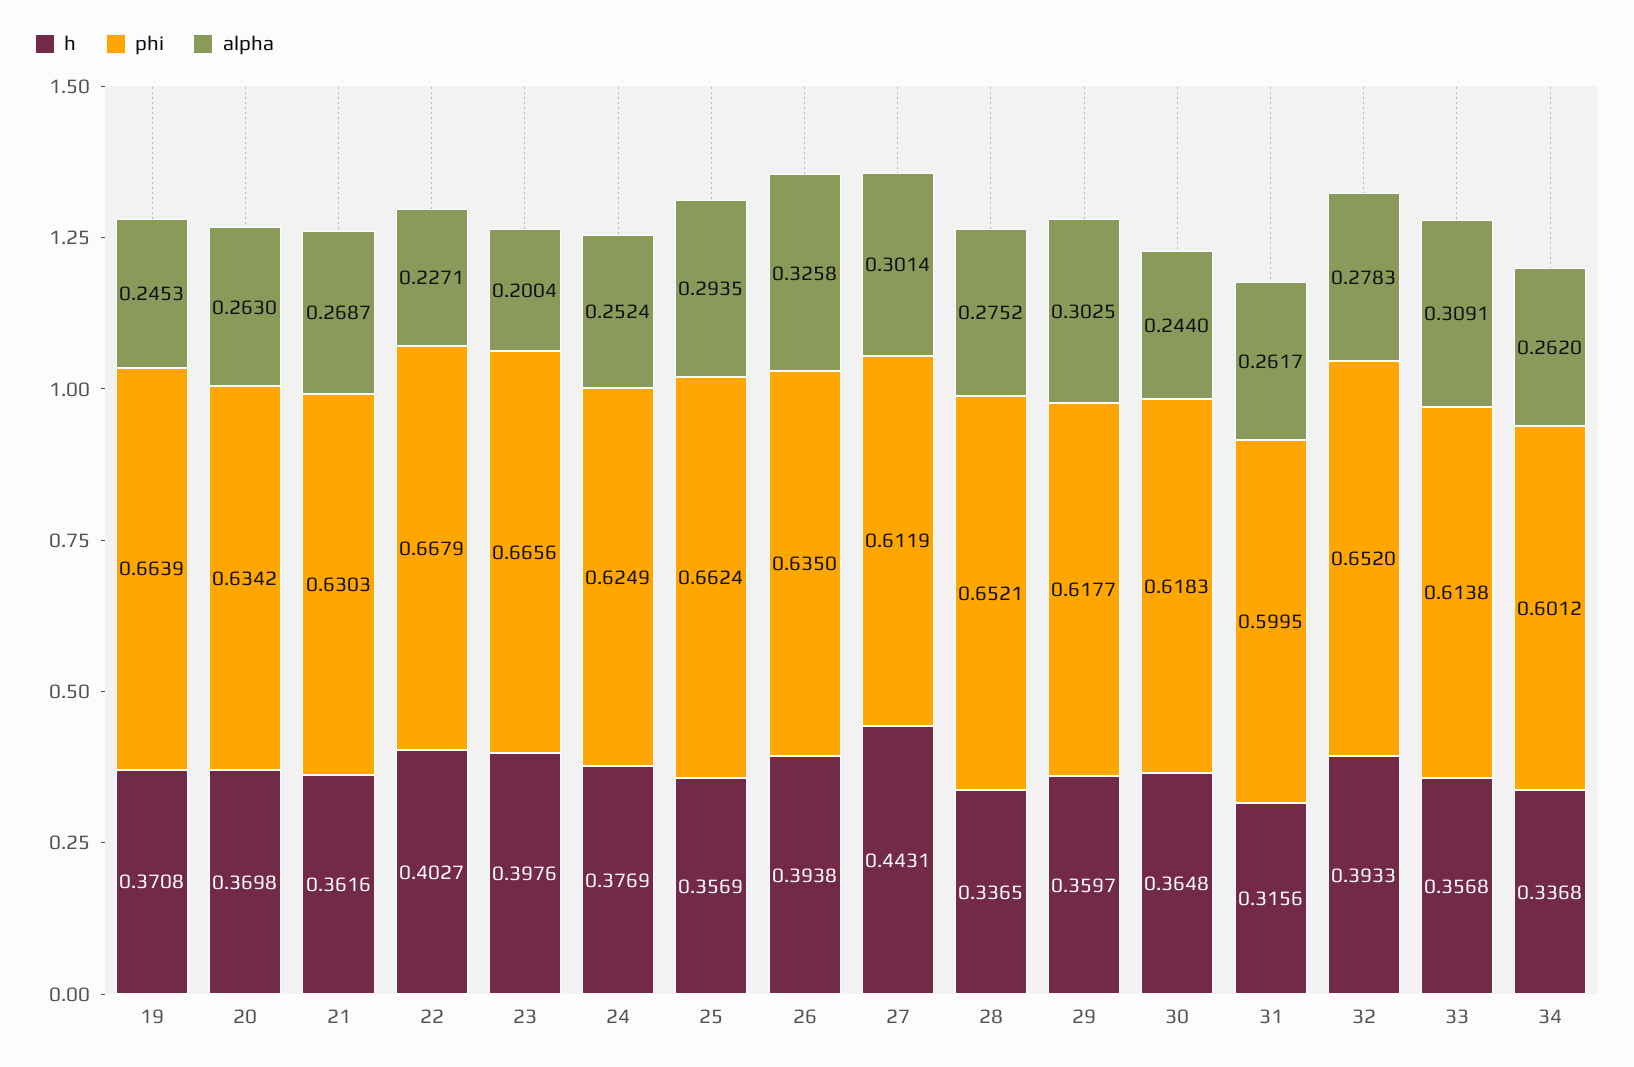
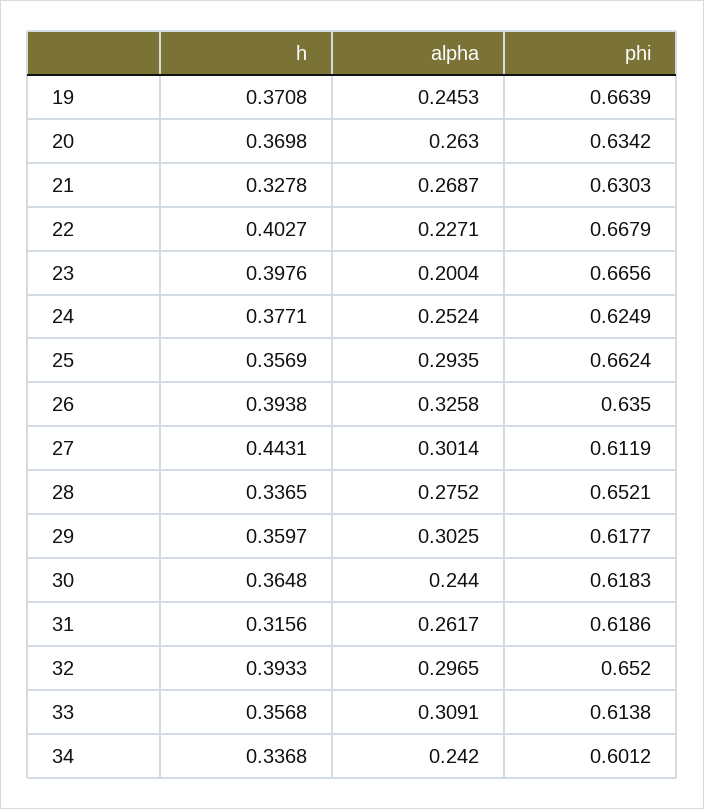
  {
    "h": {
      "19": 0.3708,
      "20": 0.3698,
-     "21": 0.3616,
+     "21": 0.3278,
      "22": 0.4027,
      "23": 0.3976,
-     "24": 0.3769,
+     "24": 0.3771,
      "25": 0.3569,
      "26": 0.3938,
      "27": 0.4431,
      "28": 0.3365,
      "29": 0.3597,
      "30": 0.3648,
      "31": 0.3156,
      "32": 0.3933,
      "33": 0.3568,
      "34": 0.3368
    },
    "phi": {
      "19": 0.6639,
      "20": 0.6342,
      "21": 0.6303,
      "22": 0.6679,
      "23": 0.6656,
      "24": 0.6249,
      "25": 0.6624,
      "26": 0.635,
      "27": 0.6119,
      "28": 0.6521,
      "29": 0.6177,
      "30": 0.6183,
-     "31": 0.5995,
+     "31": 0.6186,
      "32": 0.652,
      "33": 0.6138,
      "34": 0.6012
    },
    "alpha": {
      "19": 0.2453,
      "20": 0.263,
      "21": 0.2687,
      "22": 0.2271,
      "23": 0.2004,
      "24": 0.2524,
      "25": 0.2935,
      "26": 0.3258,
      "27": 0.3014,
      "28": 0.2752,
      "29": 0.3025,
      "30": 0.244,
      "31": 0.2617,
-     "32": 0.2783,
+     "32": 0.2965,
      "33": 0.3091,
-     "34": 0.262
+     "34": 0.242
    }
  }

